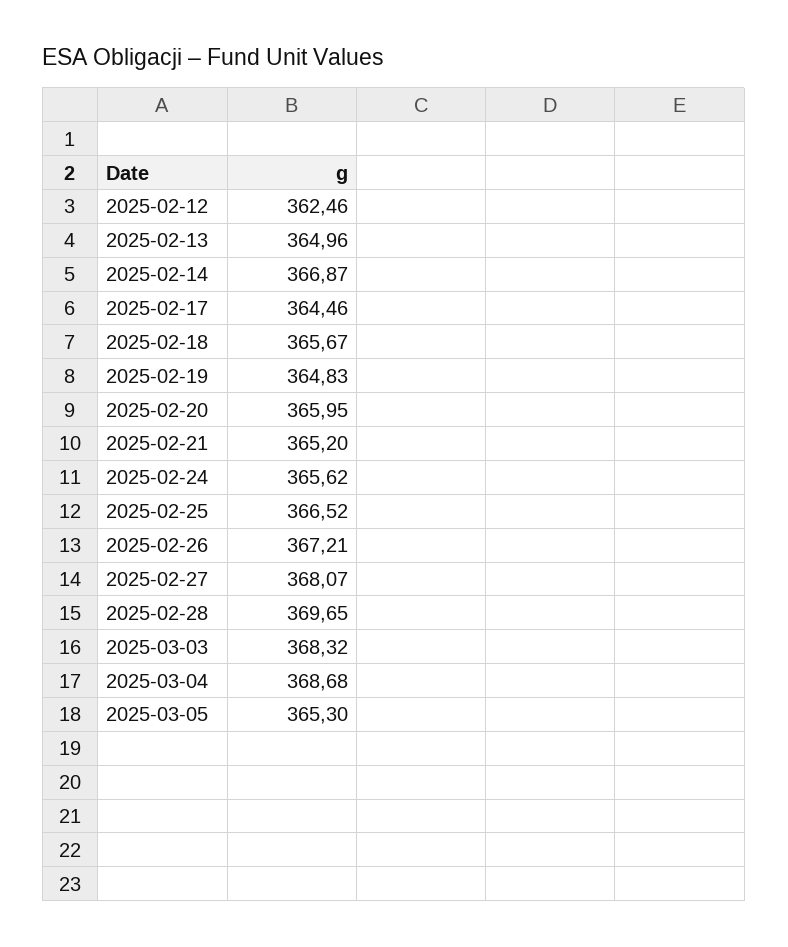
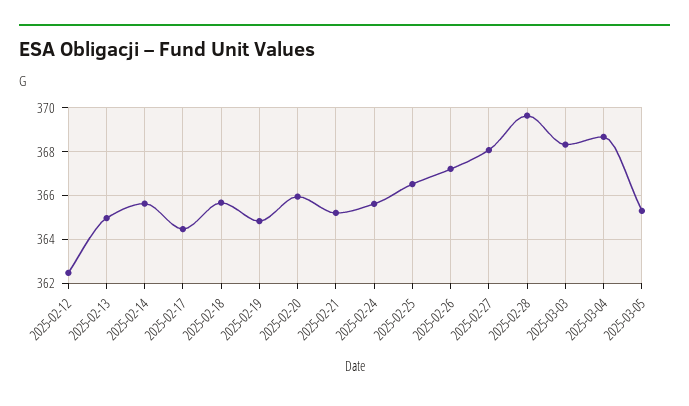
  {
    "2025-02-12": 362.46,
    "2025-02-13": 364.96,
-   "2025-02-14": 366.87,
+   "2025-02-14": 365.5,
    "2025-02-17": 364.46,
    "2025-02-18": 365.67,
    "2025-02-19": 364.83,
    "2025-02-20": 365.95,
    "2025-02-21": 365.2,
    "2025-02-24": 365.62,
    "2025-02-25": 366.52,
    "2025-02-26": 367.21,
    "2025-02-27": 368.07,
    "2025-02-28": 369.65,
    "2025-03-03": 368.32,
    "2025-03-04": 368.68,
    "2025-03-05": 365.3
  }

